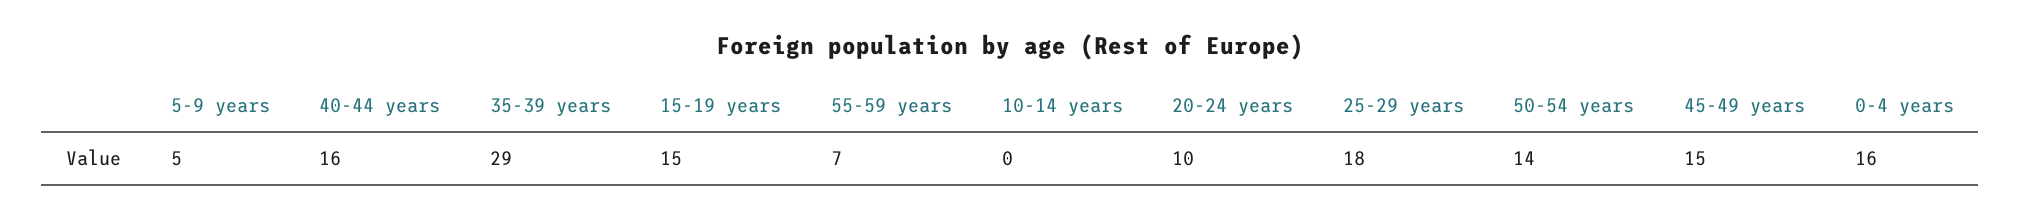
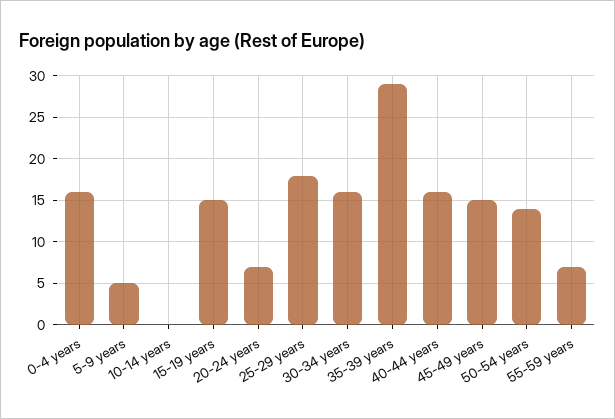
  {
    "5-9 years": 5,
    "40-44 years": 16,
    "35-39 years": 29,
    "15-19 years": 15,
    "55-59 years": 7,
    "10-14 years": 0,
-   "20-24 years": 10,
+   "20-24 years": 7,
    "25-29 years": 18,
    "50-54 years": 14,
    "45-49 years": 15,
-   "0-4 years": 16
+   "0-4 years": 16,
+   "30-34 years": 16
  }

